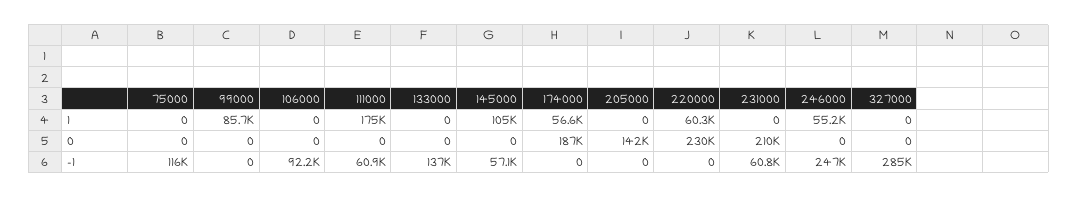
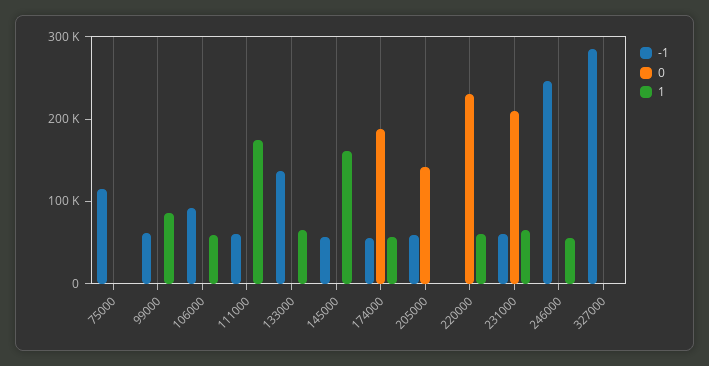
  {
    "1": {
      "75000": 0,
      "99000": 85700,
-     "106000": 0,
+     "106000": 60000,
      "111000": 175000,
-     "133000": 0,
+     "133000": 60000,
-     "145000": 105000,
+     "145000": 160000,
      "174000": 56600,
      "205000": 0,
      "220000": 60300,
-     "231000": 0,
+     "231000": 60000,
      "246000": 55200,
      "327000": 0
    },
    "0": {
      "75000": 0,
      "99000": 0,
      "106000": 0,
      "111000": 0,
      "133000": 0,
      "145000": 0,
      "174000": 187000,
      "205000": 142000,
      "220000": 230000,
      "231000": 210000,
      "246000": 0,
      "327000": 0
    },
    "-1": {
      "75000": 116000,
-     "99000": 0,
+     "99000": 60000,
      "106000": 92200,
      "111000": 60900,
      "133000": 137000,
      "145000": 57100,
-     "174000": 0,
+     "174000": 60000,
-     "205000": 0,
+     "205000": 60000,
      "220000": 0,
      "231000": 60800,
      "246000": 247000,
      "327000": 285000
    }
  }

